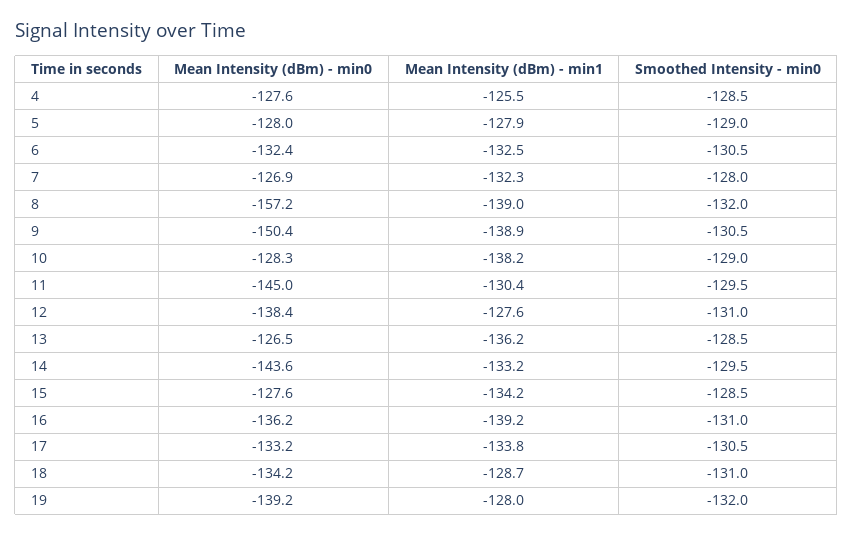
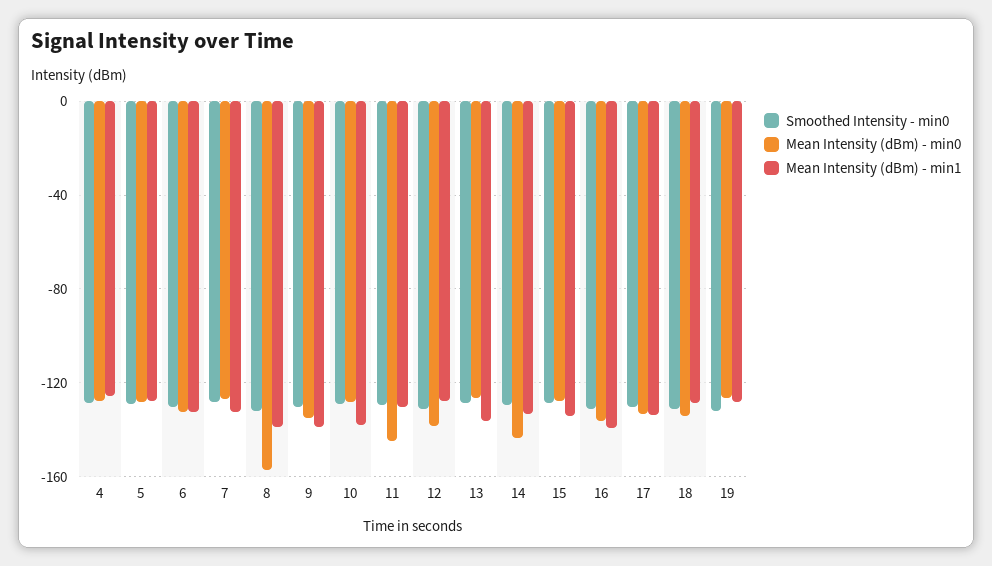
  {
    "Mean Intensity (dBm) - min0": {
      "4": -127.6,
      "5": -128,
      "6": -132.4,
      "7": -126.9,
      "8": -157.2,
-     "9": -150.4,
+     "9": -135,
      "10": -128.3,
      "11": -145,
      "12": -138.4,
      "13": -126.5,
      "14": -143.6,
      "15": -127.6,
      "16": -136.2,
      "17": -133.2,
      "18": -134.2,
-     "19": -139.2
+     "19": -125
    },
    "Mean Intensity (dBm) - min1": {
      "4": -125.5,
      "5": -127.9,
      "6": -132.5,
      "7": -132.3,
      "8": -139,
      "9": -138.9,
      "10": -138.2,
      "11": -130.4,
      "12": -127.6,
      "13": -136.2,
      "14": -133.2,
      "15": -134.2,
      "16": -139.2,
      "17": -133.8,
      "18": -128.7,
      "19": -128
    },
    "Smoothed Intensity - min0": {
      "4": -128.5,
      "5": -129,
      "6": -130.5,
      "7": -128,
      "8": -132,
      "9": -130.5,
      "10": -129,
      "11": -129.5,
      "12": -131,
      "13": -128.5,
      "14": -129.5,
      "15": -128.5,
      "16": -131,
      "17": -130.5,
      "18": -131,
      "19": -132
    }
  }

